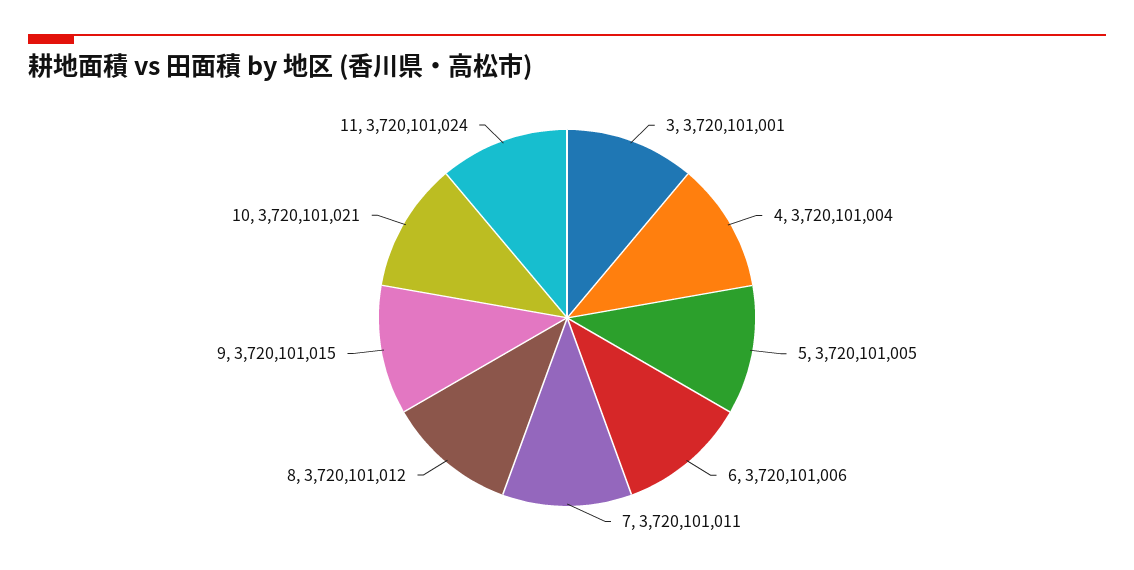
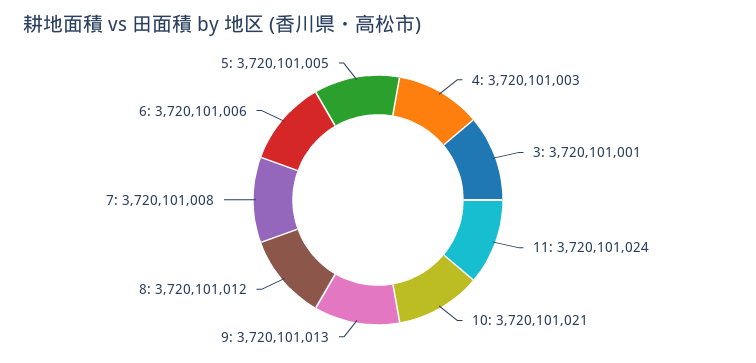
  {
    "3": 3720101001,
-   "4": 3720101004,
+   "4": 3720101003,
    "5": 3720101005,
    "6": 3720101006,
-   "7": 3720101011,
+   "7": 3720101008,
    "8": 3720101012,
-   "9": 3720101015,
+   "9": 3720101013,
    "10": 3720101021,
    "11": 3720101024
  }

